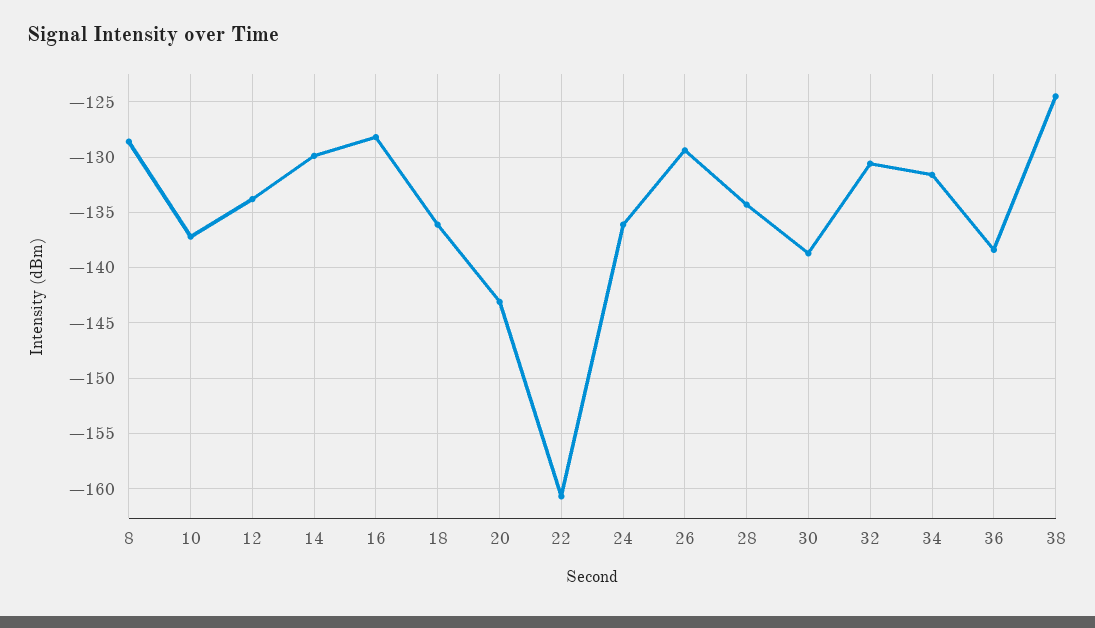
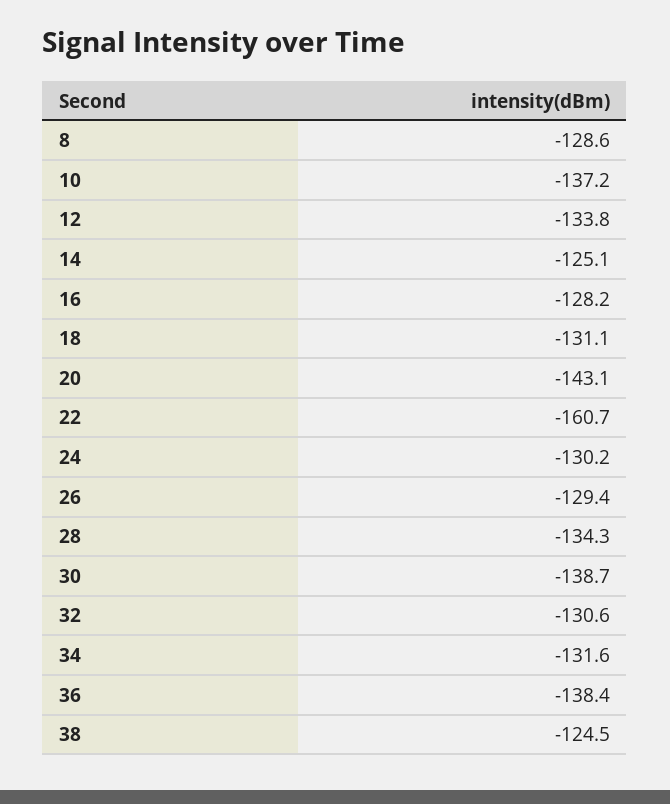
  {
    "8": -128.6,
    "10": -137.2,
    "12": -133.8,
-   "14": -130,
+   "14": -125.1,
    "16": -128.2,
-   "18": -136,
+   "18": -131.1,
    "20": -143.1,
    "22": -160.7,
-   "24": -136,
+   "24": -130.2,
    "26": -129.4,
    "28": -134.3,
    "30": -138.7,
    "32": -130.6,
    "34": -131.6,
    "36": -138.4,
    "38": -124.5
  }

